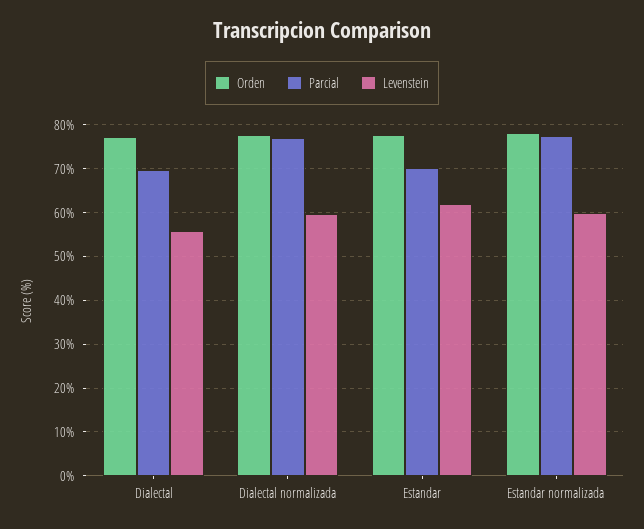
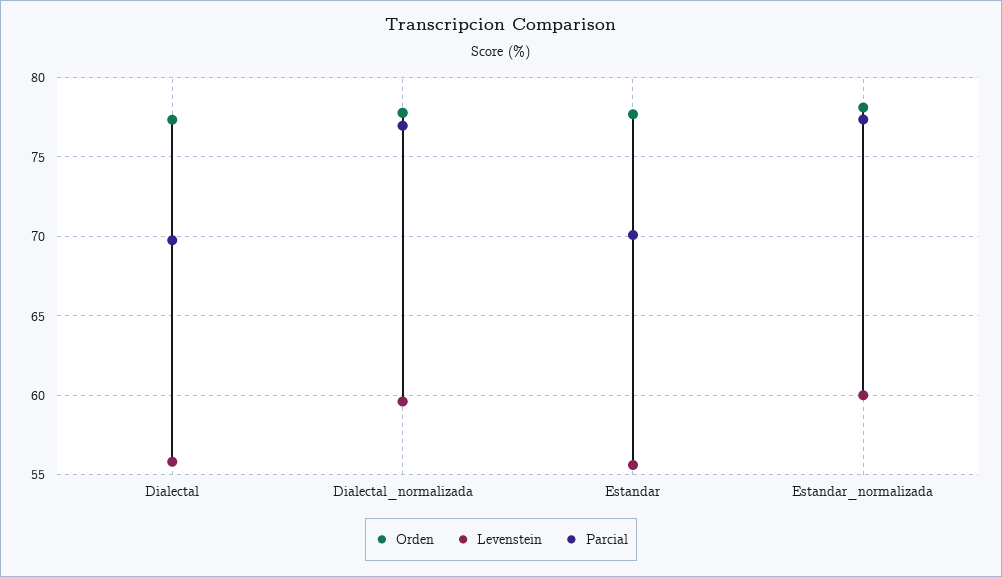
  {
    "Orden": {
      "Dialectal": 77.5,
      "Dialectal normalizada": 78,
      "Estandar": 77.5,
      "Estandar normalizada": 78
    },
    "Parcial": {
      "Dialectal": 70,
      "Dialectal normalizada": 77,
      "Estandar": 70,
      "Estandar normalizada": 77.5
    },
    "Levenstein": {
      "Dialectal": 56,
      "Dialectal normalizada": 59.5,
-     "Estandar": 62,
+     "Estandar": 55.5,
      "Estandar normalizada": 60
    }
  }

